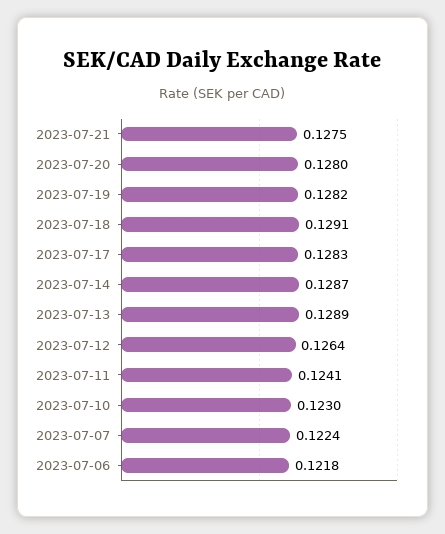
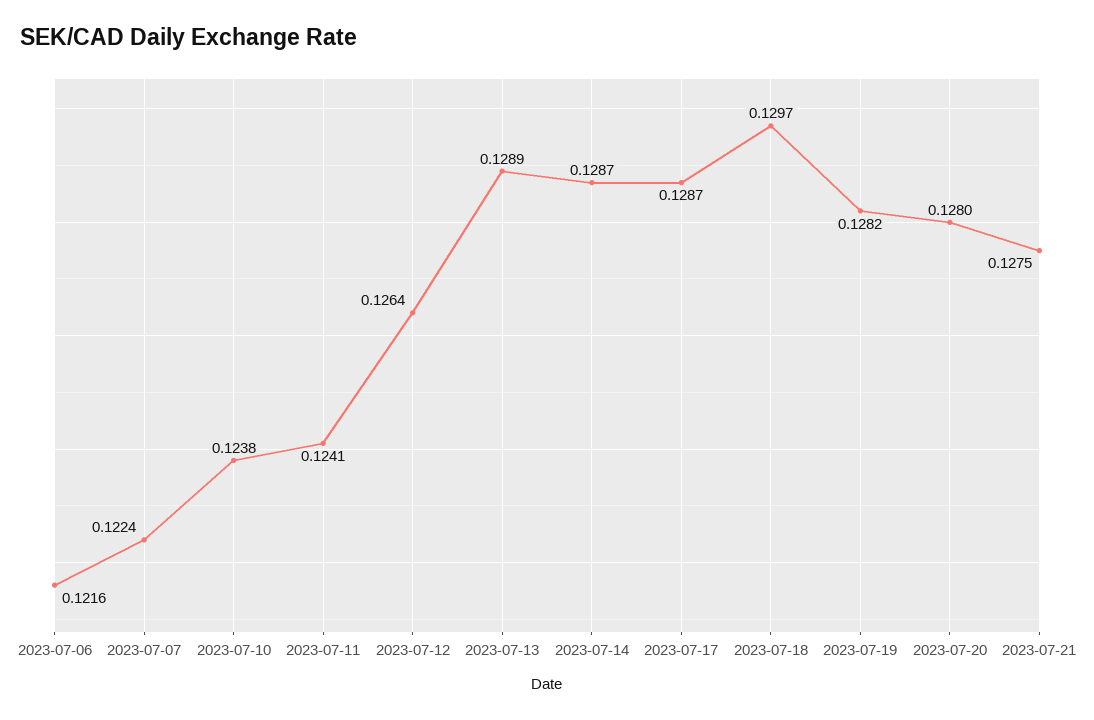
  {
    "2023-07-21": 0.1275,
    "2023-07-20": 0.128,
    "2023-07-19": 0.1282,
-   "2023-07-18": 0.1291,
+   "2023-07-18": 0.1297,
-   "2023-07-17": 0.1283,
+   "2023-07-17": 0.1287,
    "2023-07-14": 0.1287,
    "2023-07-13": 0.1289,
    "2023-07-12": 0.1264,
    "2023-07-11": 0.1241,
-   "2023-07-10": 0.123,
+   "2023-07-10": 0.1238,
    "2023-07-07": 0.1224,
-   "2023-07-06": 0.1218
+   "2023-07-06": 0.1216
  }

